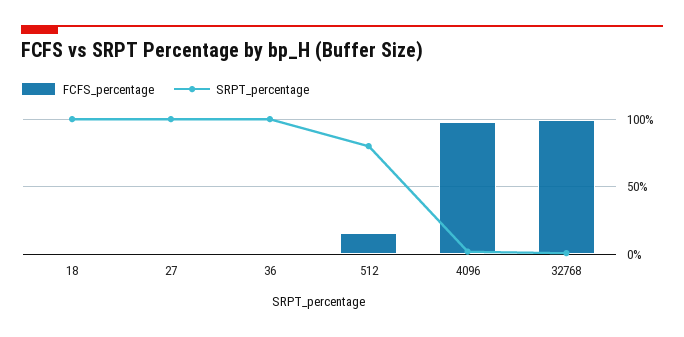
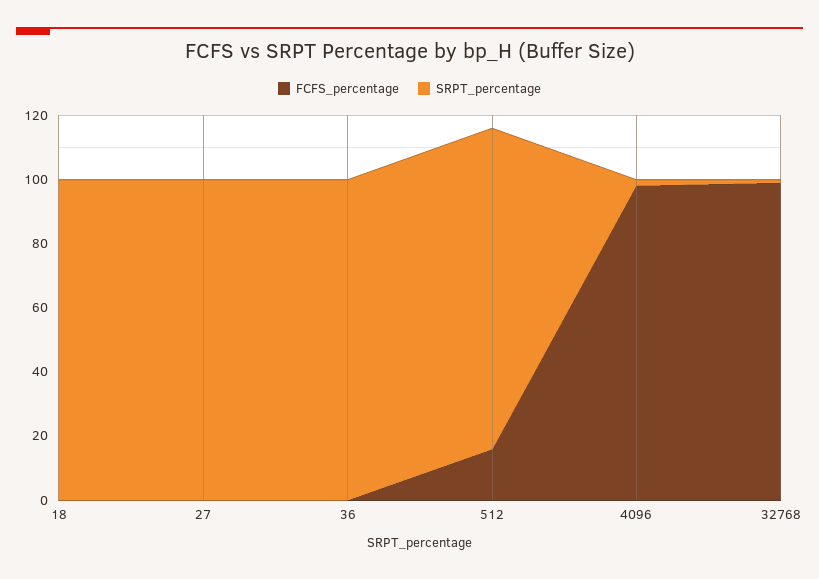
  {
    "FCFS_percentage": {
      "18": 0,
      "27": 0,
      "36": 0,
      "512": 15,
      "4096": 100,
      "32768": 100
    },
    "SRPT_percentage": {
      "18": 100,
      "27": 100,
      "36": 100,
-     "512": 80,
+     "512": 100,
      "4096": 0,
      "32768": 0
    }
  }

